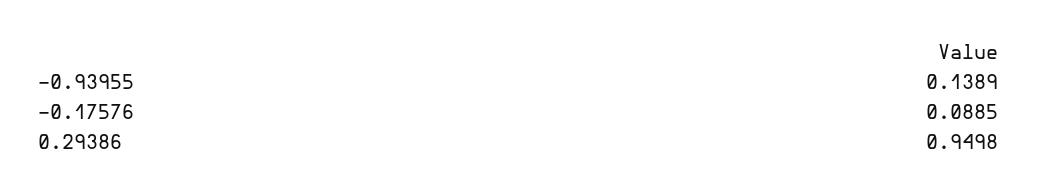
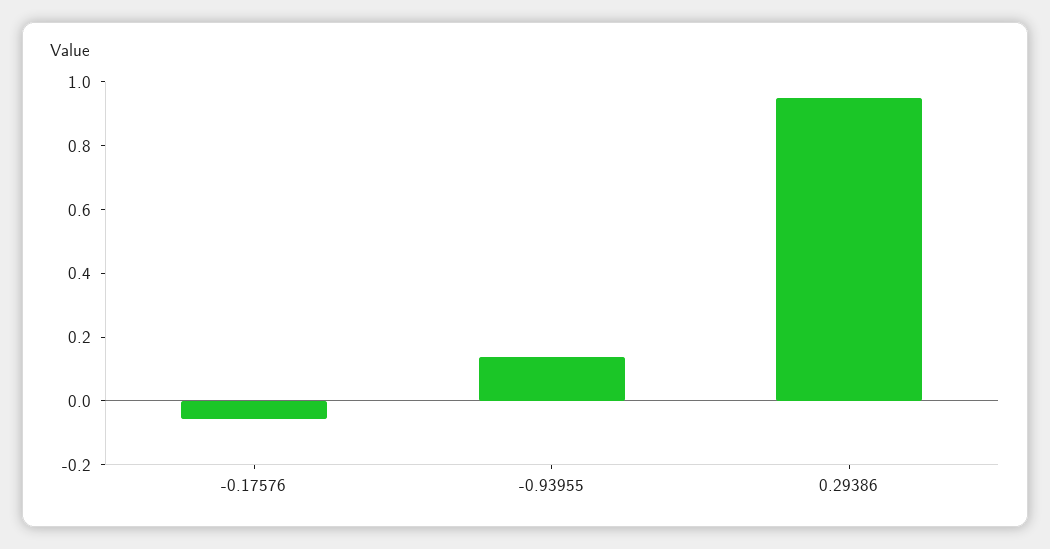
  {
    "-0.93955": 0.1389,
-   "-0.17576": 0.0885,
+   "-0.17576": -0.05,
    "0.29386": 0.9498
  }

